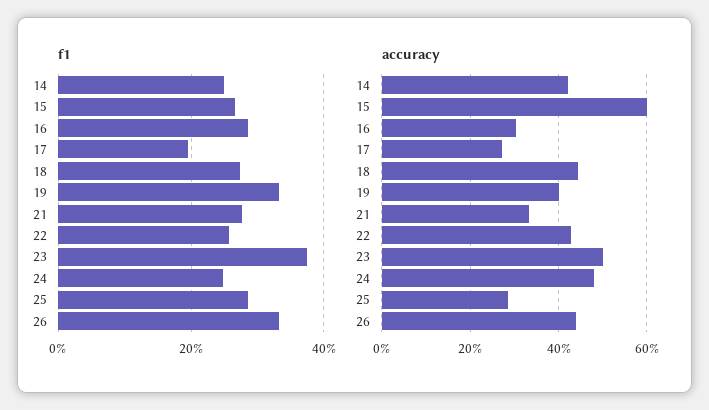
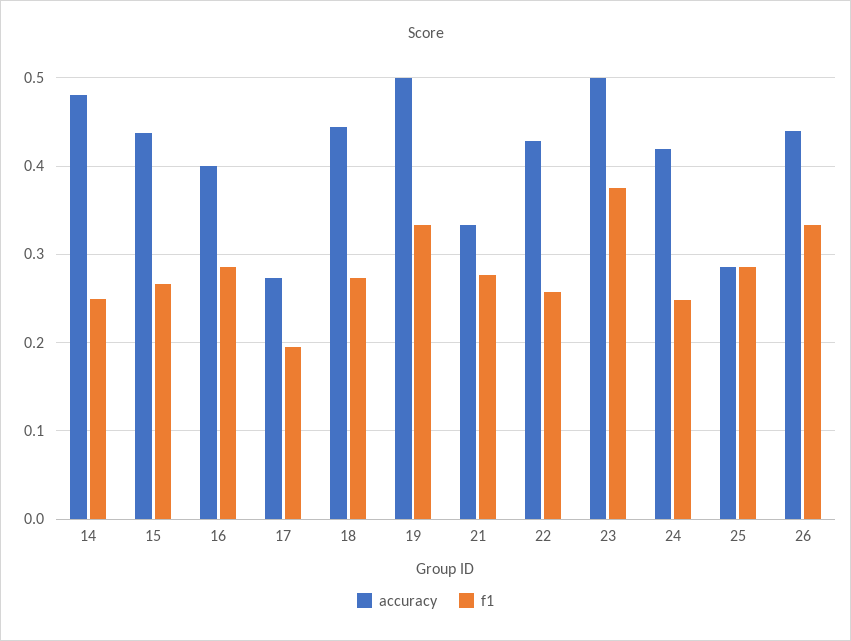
  {
    "f1": {
      "14": 0.25,
      "15": 0.27,
      "16": 0.29,
      "17": 0.19,
      "18": 0.27,
      "19": 0.33,
      "21": 0.28,
      "22": 0.26,
      "23": 0.38,
      "24": 0.25,
      "25": 0.29,
      "26": 0.33
    },
    "accuracy": {
-     "14": 0.42,
+     "14": 0.48,
-     "15": 0.6,
+     "15": 0.44,
-     "16": 0.3,
+     "16": 0.4,
      "17": 0.27,
      "18": 0.44,
-     "19": 0.4,
+     "19": 0.5,
      "21": 0.33,
      "22": 0.43,
      "23": 0.5,
-     "24": 0.48,
+     "24": 0.42,
      "25": 0.29,
      "26": 0.44
    }
  }

